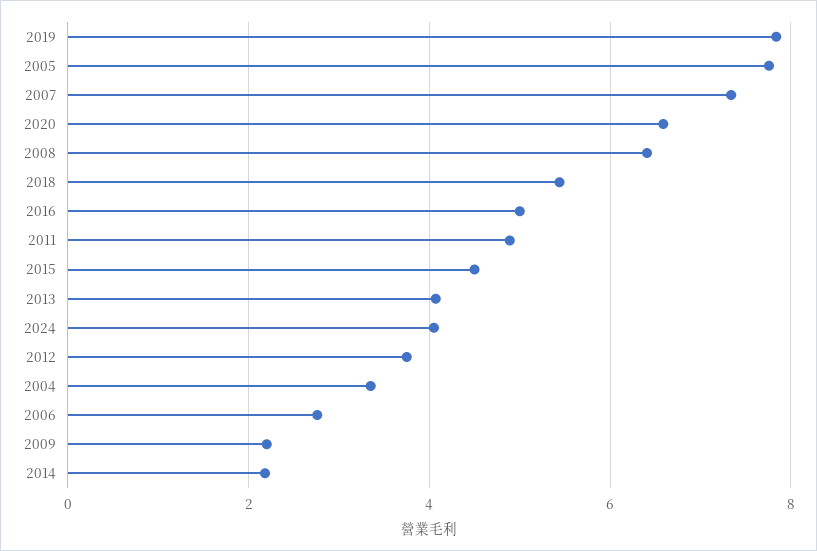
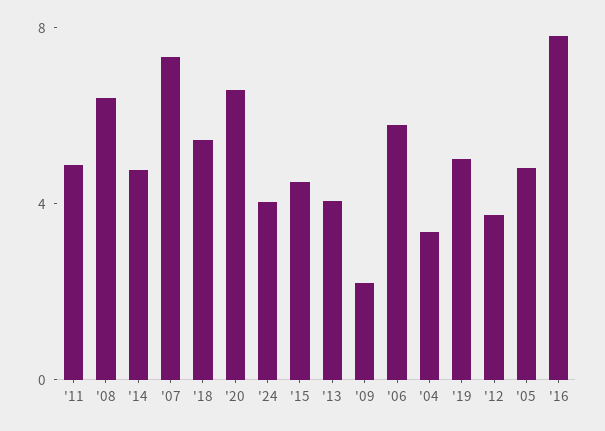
  {
-   "2019": 7.8,
+   "2019": 5,
-   "2005": 7.8,
+   "2005": 5,
    "2007": 7.4,
    "2020": 6.6,
    "2008": 6.4,
    "2018": 5.4,
-   "2016": 5,
+   "2016": 8,
    "2011": 4.8,
    "2015": 4.6,
    "2013": 4,
    "2024": 4,
    "2012": 3.8,
    "2004": 3.4,
-   "2006": 2.8,
+   "2006": 6,
    "2009": 2.2,
-   "2014": 2.2
+   "2014": 5
  }

